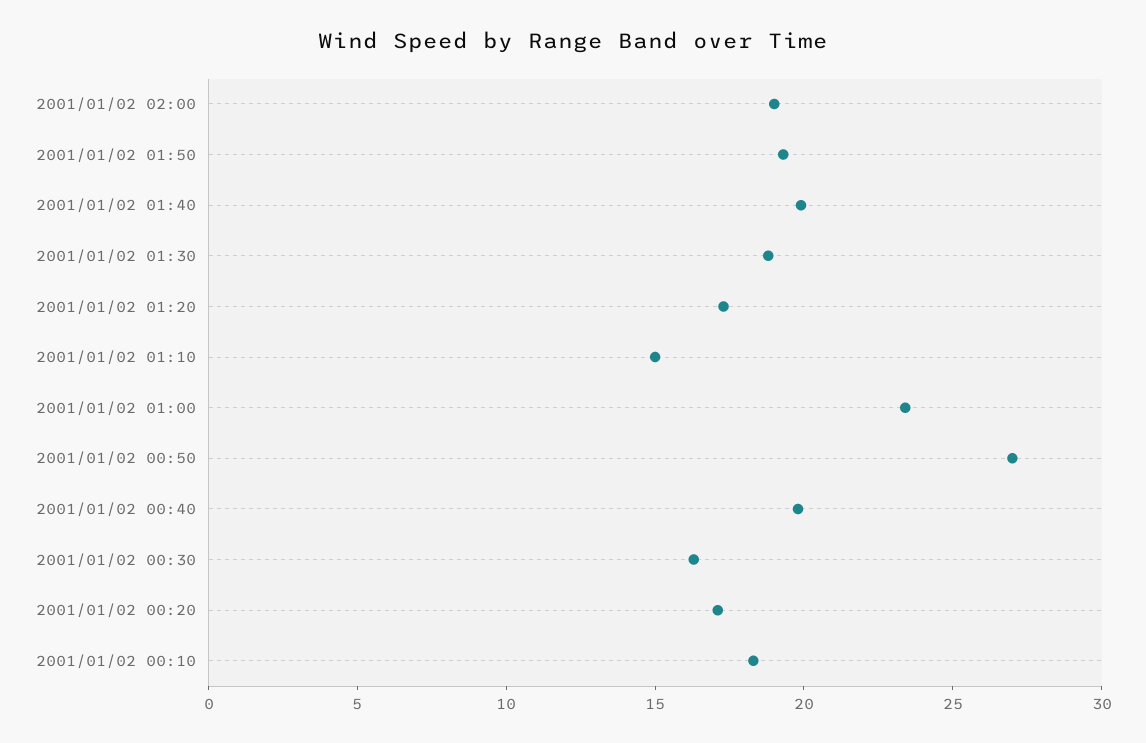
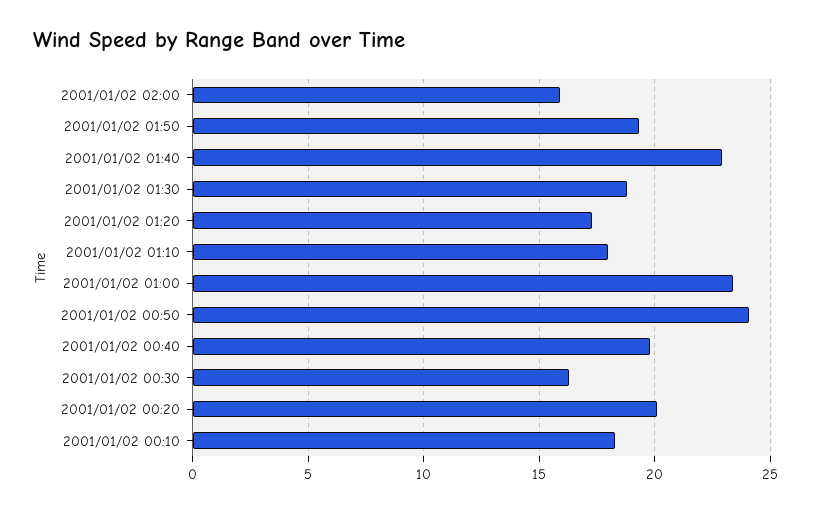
  {
-   "2001/01/02 02:00": 19,
+   "2001/01/02 02:00": 16,
    "2001/01/02 01:50": 19.5,
-   "2001/01/02 01:40": 20,
+   "2001/01/02 01:40": 23,
    "2001/01/02 01:30": 19,
    "2001/01/02 01:20": 17.5,
-   "2001/01/02 01:10": 15,
+   "2001/01/02 01:10": 18,
    "2001/01/02 01:00": 23.5,
-   "2001/01/02 00:50": 27,
+   "2001/01/02 00:50": 24,
    "2001/01/02 00:40": 20,
    "2001/01/02 00:30": 16.5,
-   "2001/01/02 00:20": 17,
+   "2001/01/02 00:20": 20,
    "2001/01/02 00:10": 18.5
  }

